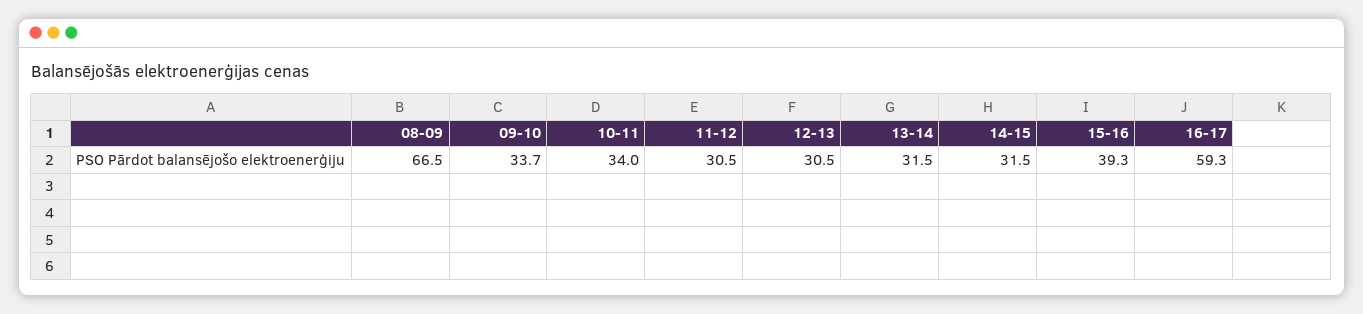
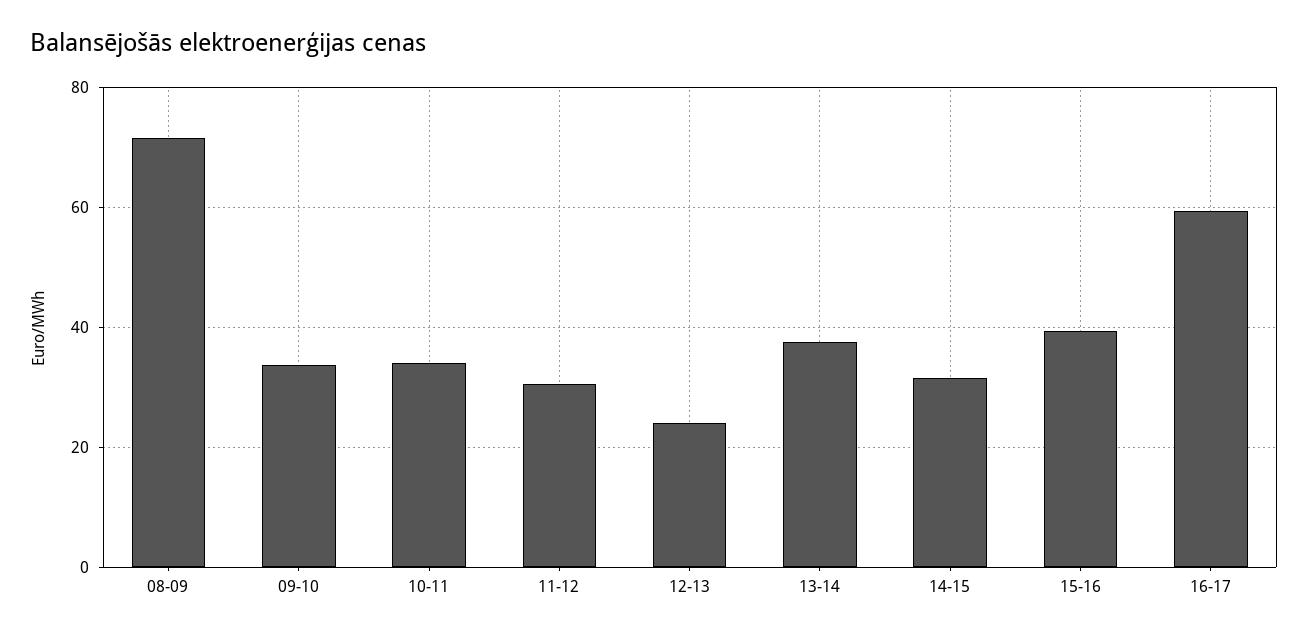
  {
-   "08-09": 66.5,
+   "08-09": 72,
    "09-10": 33.7,
    "10-11": 34,
    "11-12": 30.5,
-   "12-13": 30.5,
+   "12-13": 24,
-   "13-14": 31.5,
+   "13-14": 38,
    "14-15": 31.5,
    "15-16": 39.3,
    "16-17": 59.3
  }

